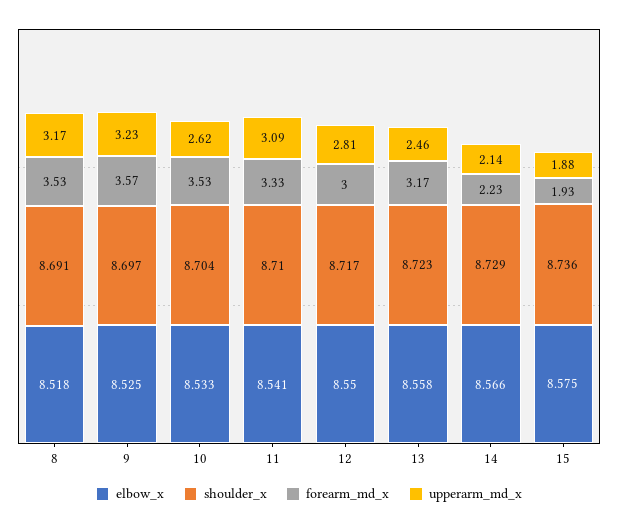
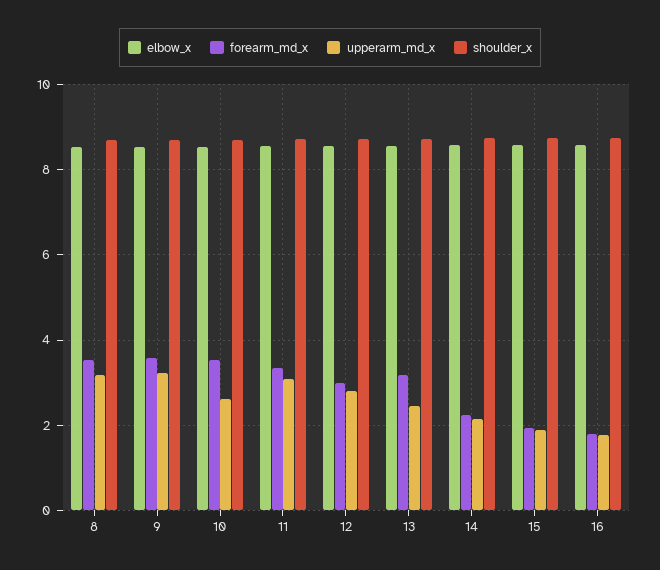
  {
    "elbow_x": {
      "8": 8.518,
      "9": 8.525,
      "10": 8.533,
      "11": 8.541,
      "12": 8.55,
      "13": 8.558,
      "14": 8.566,
-     "15": 8.575
+     "15": 8.575,
+     "16": 8.6
    },
    "shoulder_x": {
      "8": 8.691,
      "9": 8.697,
      "10": 8.704,
      "11": 8.71,
      "12": 8.717,
      "13": 8.723,
      "14": 8.729,
-     "15": 8.736
+     "15": 8.736,
+     "16": 8.8
    },
    "forearm_md_x": {
      "8": 3.53,
      "9": 3.57,
      "10": 3.53,
      "11": 3.33,
      "12": 3,
      "13": 3.17,
      "14": 2.23,
-     "15": 1.93
+     "15": 1.93,
+     "16": 1.8
    },
    "upperarm_md_x": {
      "8": 3.17,
      "9": 3.23,
      "10": 2.62,
      "11": 3.09,
      "12": 2.81,
      "13": 2.46,
      "14": 2.14,
-     "15": 1.88
+     "15": 1.88,
+     "16": 1.8
    }
  }

